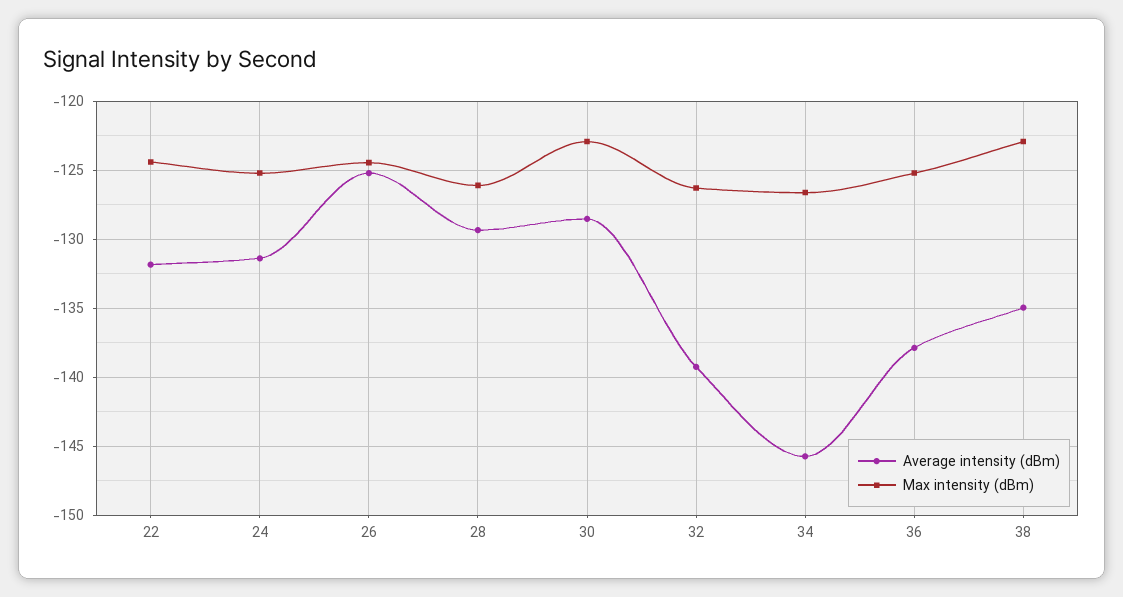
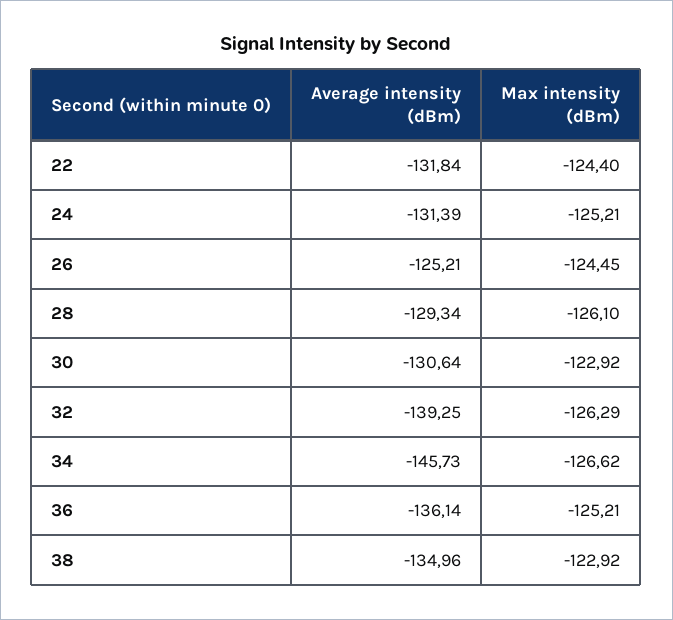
  {
    "Average intensity (dBm)": {
      "22": -131.84,
      "24": -131.39,
      "26": -125.21,
      "28": -129.34,
-     "30": -128.5,
+     "30": -130.64,
      "32": -139.25,
      "34": -145.73,
-     "36": -138,
+     "36": -136.14,
      "38": -134.96
    },
    "Max intensity (dBm)": {
      "22": -124.4,
      "24": -125.21,
      "26": -124.45,
      "28": -126.1,
      "30": -122.92,
      "32": -126.29,
      "34": -126.62,
      "36": -125.21,
      "38": -122.92
    }
  }

